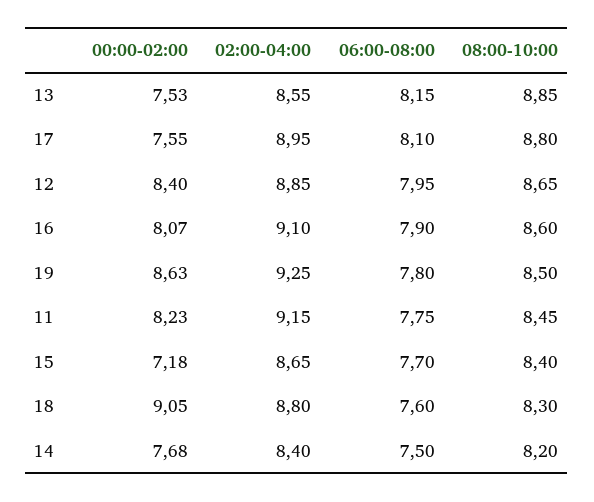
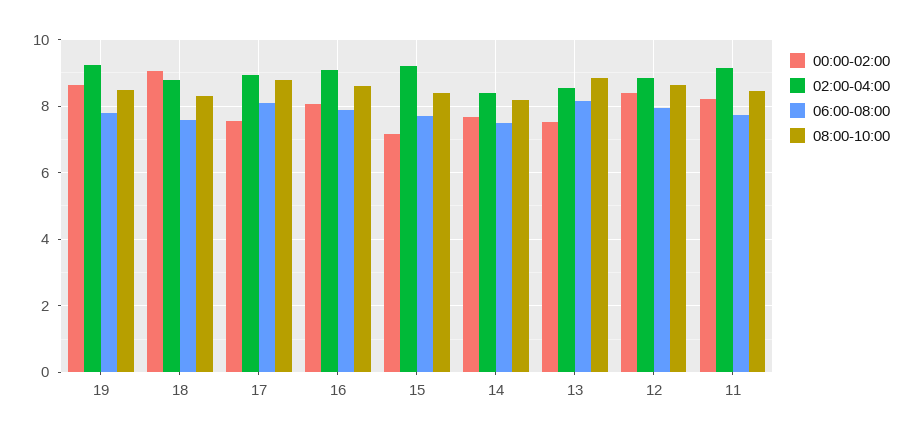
  {
    "00:00-02:00": {
      "13": 7.53,
      "17": 7.55,
      "12": 8.4,
      "16": 8.07,
      "19": 8.63,
      "11": 8.23,
      "15": 7.18,
      "18": 9.05,
      "14": 7.68
    },
    "02:00-04:00": {
      "13": 8.55,
      "17": 8.95,
      "12": 8.85,
      "16": 9.1,
      "19": 9.25,
      "11": 9.15,
-     "15": 8.65,
+     "15": 9.2,
      "18": 8.8,
      "14": 8.4
    },
    "06:00-08:00": {
      "13": 8.15,
      "17": 8.1,
      "12": 7.95,
      "16": 7.9,
      "19": 7.8,
      "11": 7.75,
      "15": 7.7,
      "18": 7.6,
      "14": 7.5
    },
    "08:00-10:00": {
      "13": 8.85,
      "17": 8.8,
      "12": 8.65,
      "16": 8.6,
      "19": 8.5,
      "11": 8.45,
      "15": 8.4,
      "18": 8.3,
      "14": 8.2
    }
  }

